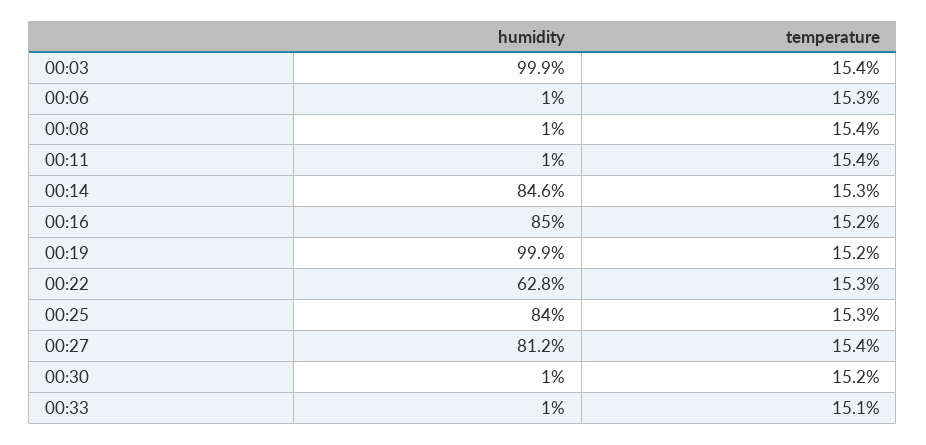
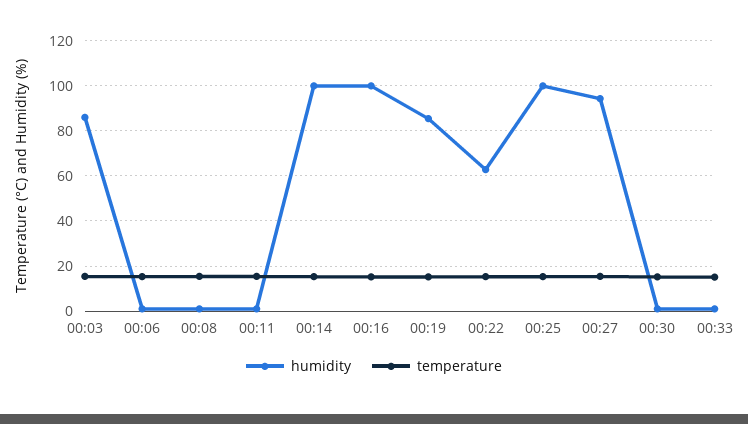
  {
    "humidity": {
-     "00:03": 99.9,
+     "00:03": 85,
      "00:06": 1,
      "00:08": 1,
      "00:11": 1,
-     "00:14": 84.6,
+     "00:14": 100,
-     "00:16": 85,
+     "00:16": 100,
-     "00:19": 99.9,
+     "00:19": 85,
      "00:22": 62.8,
-     "00:25": 84,
+     "00:25": 100,
-     "00:27": 81.2,
+     "00:27": 95,
      "00:30": 1,
      "00:33": 1
    },
    "temperature": {
      "00:03": 15.4,
      "00:06": 15.3,
      "00:08": 15.4,
      "00:11": 15.4,
      "00:14": 15.3,
      "00:16": 15.2,
      "00:19": 15.2,
      "00:22": 15.3,
      "00:25": 15.3,
      "00:27": 15.4,
      "00:30": 15.2,
      "00:33": 15.1
    }
  }

